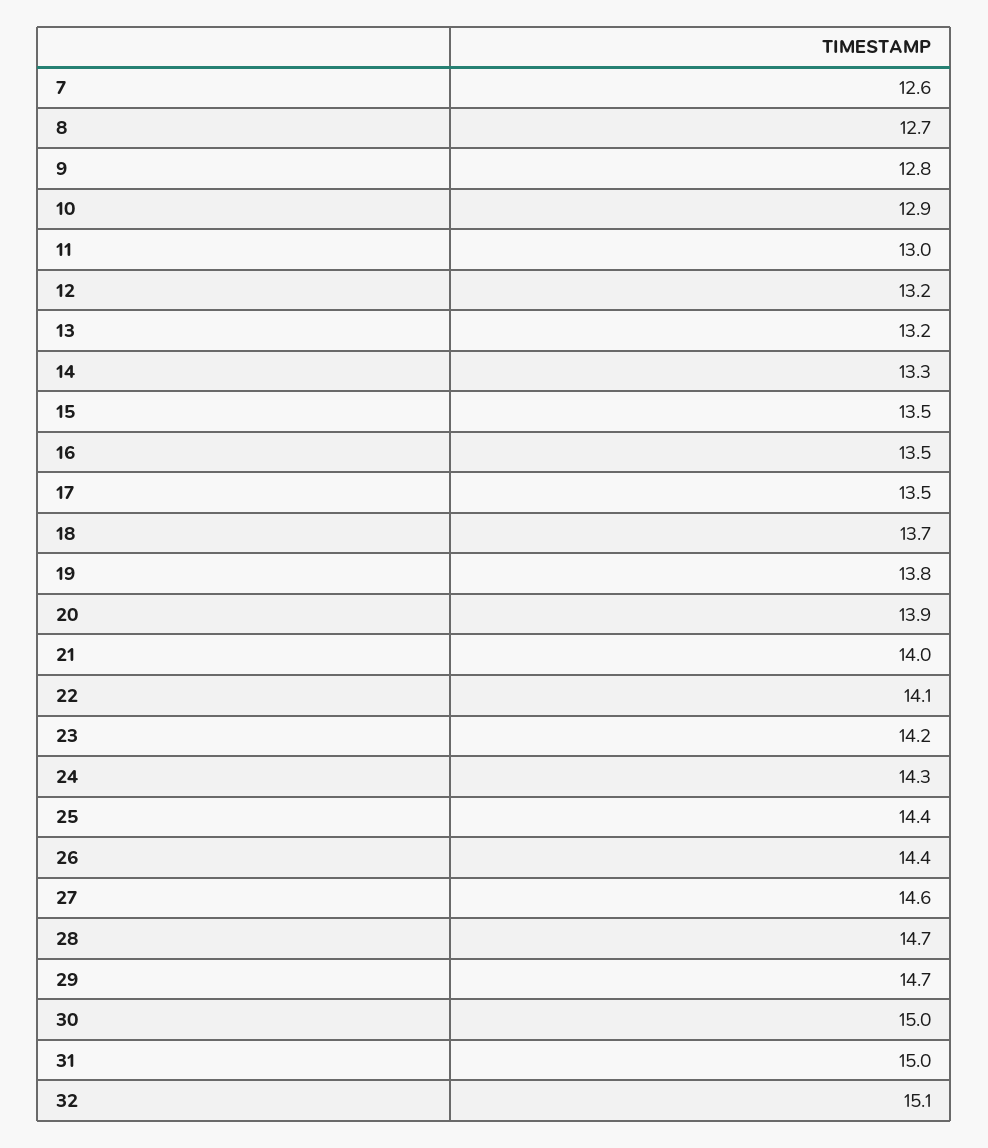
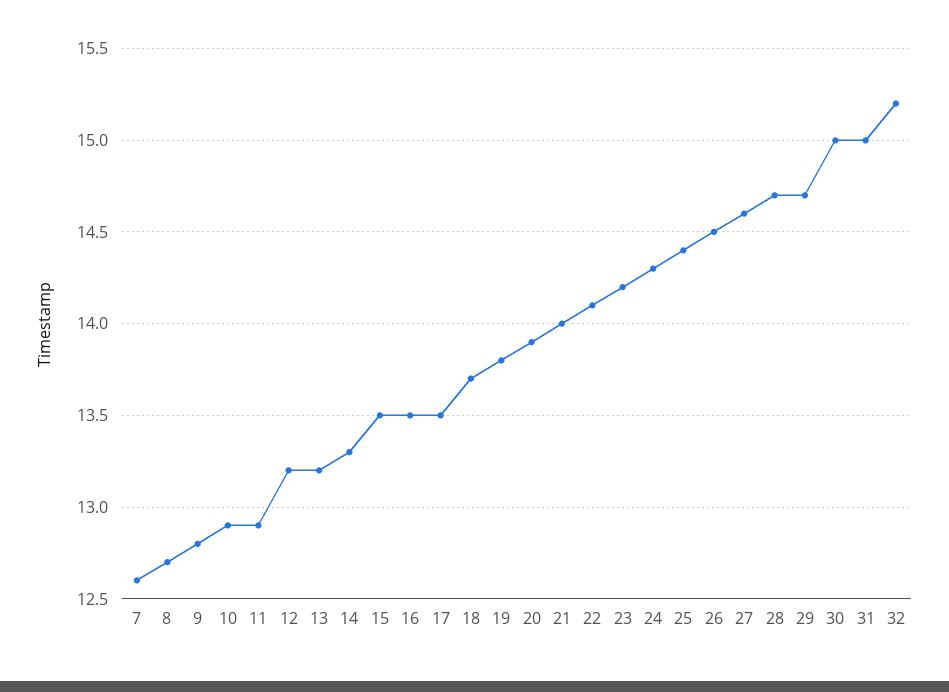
  {
    "7": 12.6,
    "8": 12.7,
    "9": 12.8,
    "10": 12.9,
-   "11": 13,
+   "11": 12.9,
    "12": 13.2,
    "13": 13.2,
    "14": 13.3,
    "15": 13.5,
    "16": 13.5,
    "17": 13.5,
    "18": 13.7,
    "19": 13.8,
    "20": 13.9,
    "21": 14,
    "22": 14.1,
    "23": 14.2,
    "24": 14.3,
    "25": 14.4,
-   "26": 14.4,
+   "26": 14.5,
    "27": 14.6,
    "28": 14.7,
    "29": 14.7,
    "30": 15,
    "31": 15,
-   "32": 15.1
+   "32": 15.2
  }

